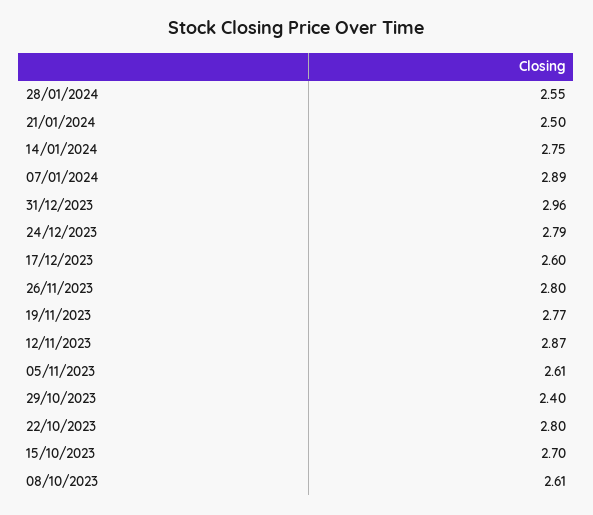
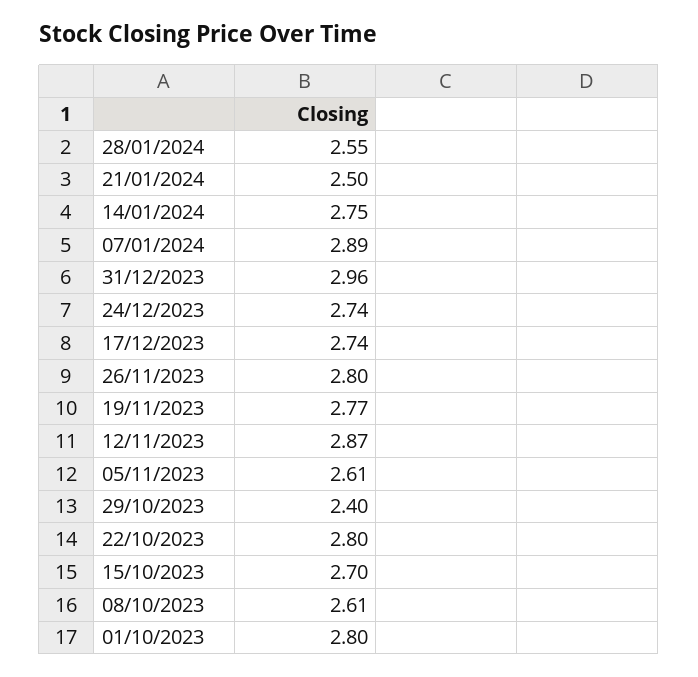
  {
    "28/01/2024": 2.55,
    "21/01/2024": 2.5,
    "14/01/2024": 2.75,
    "07/01/2024": 2.89,
    "31/12/2023": 2.96,
-   "24/12/2023": 2.79,
+   "24/12/2023": 2.74,
-   "17/12/2023": 2.6,
+   "17/12/2023": 2.74,
    "26/11/2023": 2.8,
    "19/11/2023": 2.77,
    "12/11/2023": 2.87,
    "05/11/2023": 2.61,
    "29/10/2023": 2.4,
    "22/10/2023": 2.8,
    "15/10/2023": 2.7,
-   "08/10/2023": 2.61
+   "08/10/2023": 2.61,
+   "01/10/2023": 2.8
  }

